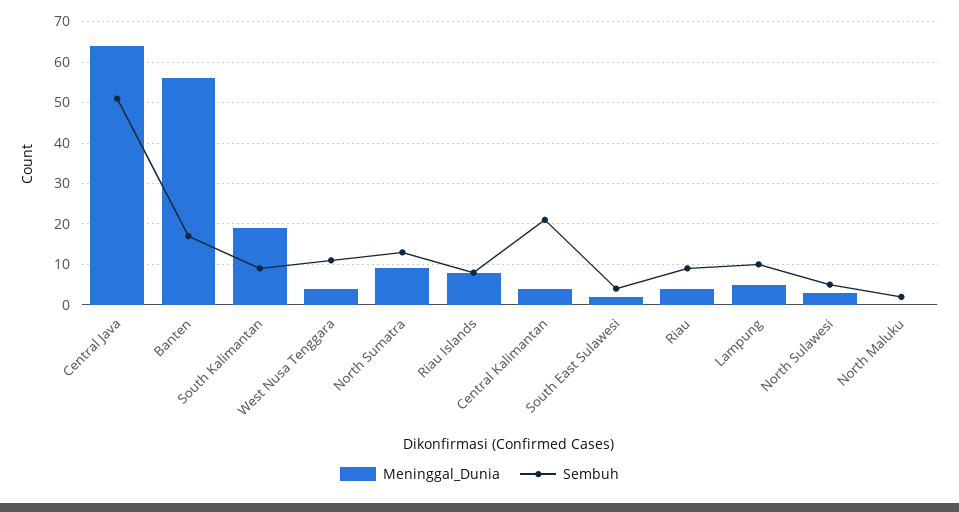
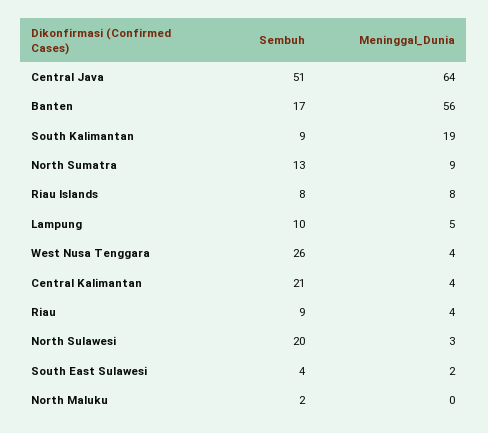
  {
    "Meninggal_Dunia": {
      "Central Java": 64,
      "Banten": 56,
      "South Kalimantan": 19,
      "West Nusa Tenggara": 4,
      "North Sumatra": 9,
      "Riau Islands": 8,
      "Central Kalimantan": 4,
      "South East Sulawesi": 2,
      "Riau": 4,
      "Lampung": 5,
      "North Sulawesi": 3,
      "North Maluku": 0
    },
    "Sembuh": {
      "Central Java": 51,
      "Banten": 17,
      "South Kalimantan": 9,
-     "West Nusa Tenggara": 10,
+     "West Nusa Tenggara": 26,
      "North Sumatra": 13,
      "Riau Islands": 8,
      "Central Kalimantan": 21,
      "South East Sulawesi": 4,
      "Riau": 9,
      "Lampung": 10,
-     "North Sulawesi": 5,
+     "North Sulawesi": 20,
      "North Maluku": 2
    }
  }

